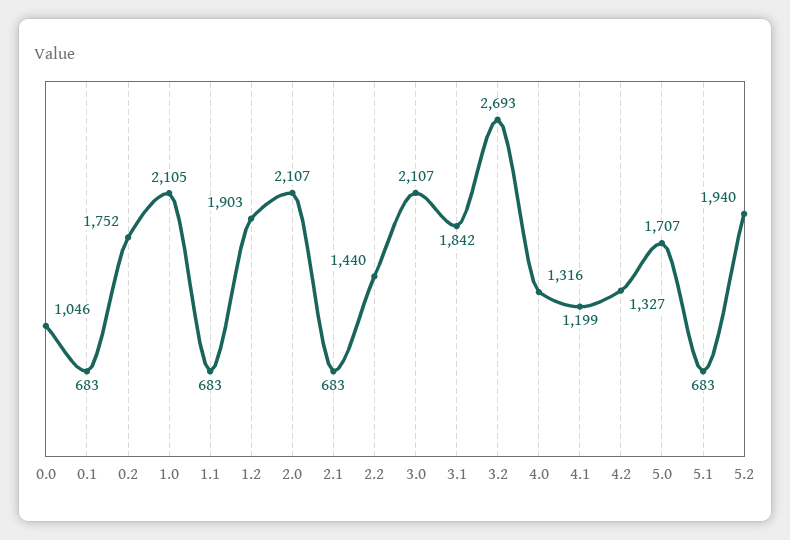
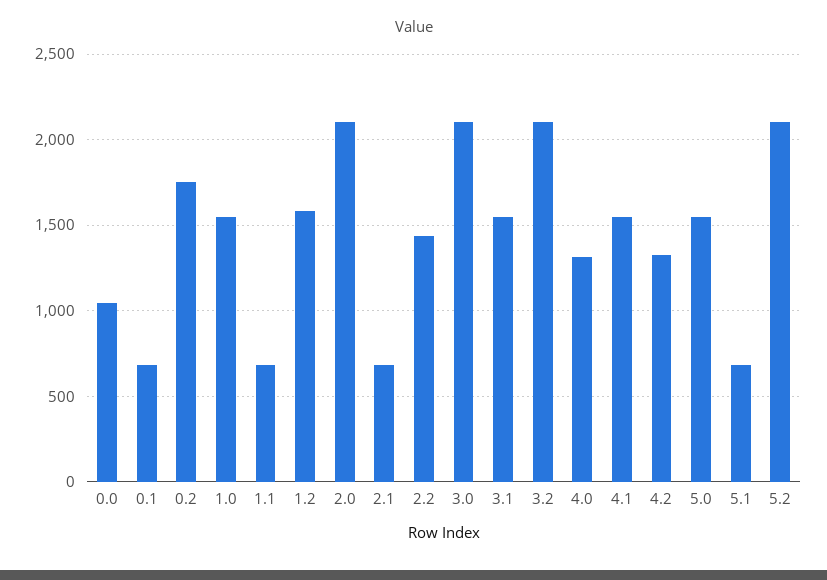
  {
    "0.0": 1046,
    "0.1": 683,
    "0.2": 1752,
-   "1.0": 2105,
+   "1.0": 1550,
    "1.1": 683,
-   "1.2": 1903,
+   "1.2": 1600,
    "2.0": 2107,
    "2.1": 683,
    "2.2": 1440,
    "3.0": 2107,
-   "3.1": 1842,
+   "3.1": 1550,
-   "3.2": 2693,
+   "3.2": 2100,
    "4.0": 1316,
-   "4.1": 1199,
+   "4.1": 1550,
    "4.2": 1327,
-   "5.0": 1707,
+   "5.0": 1550,
    "5.1": 683,
-   "5.2": 1940
+   "5.2": 2100
  }

